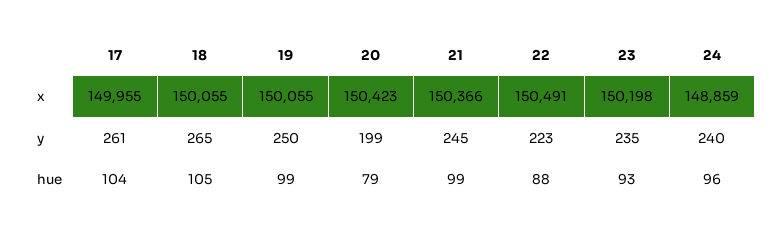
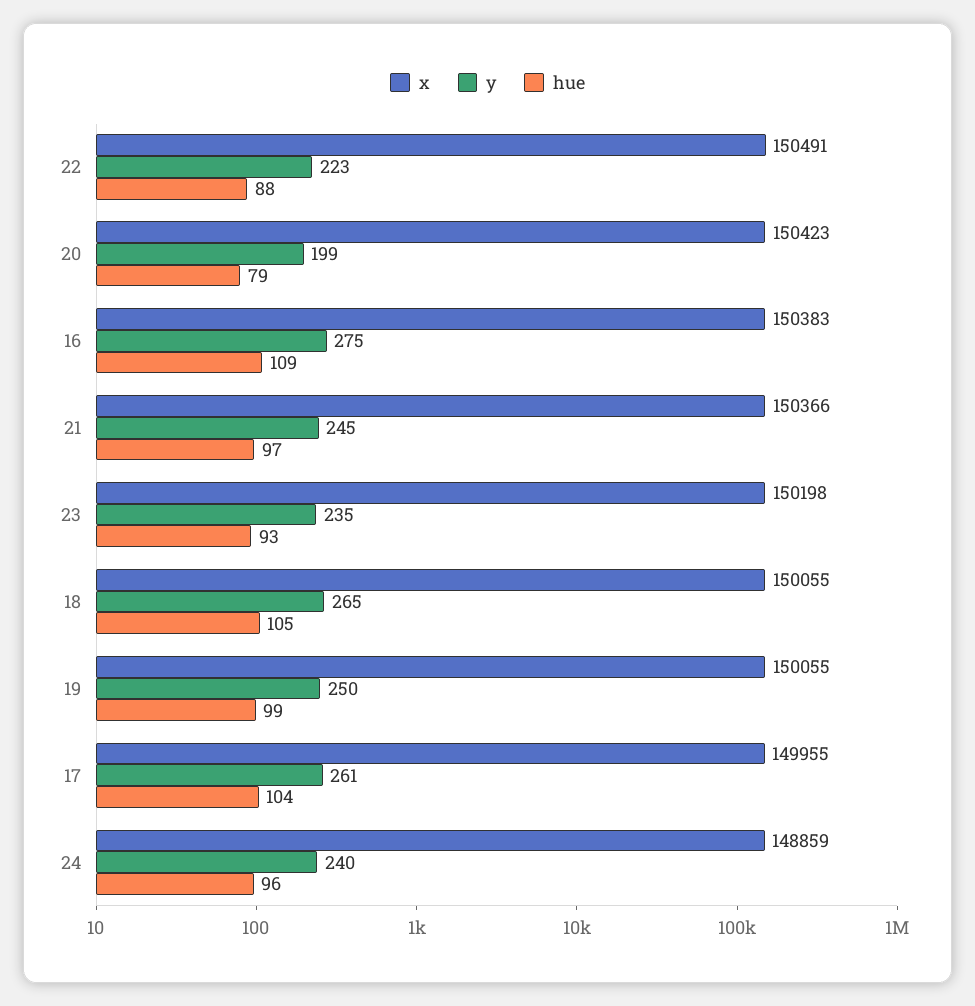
  {
    "x": {
      "17": 149955,
      "18": 150055,
      "19": 150055,
      "20": 150423,
      "21": 150366,
      "22": 150491,
      "23": 150198,
-     "24": 148859
+     "24": 148859,
+     "16": 150383
    },
    "y": {
      "17": 261,
      "18": 265,
      "19": 250,
      "20": 199,
      "21": 245,
      "22": 223,
      "23": 235,
-     "24": 240
+     "24": 240,
+     "16": 275
    },
    "hue": {
      "17": 104,
      "18": 105,
      "19": 99,
      "20": 79,
-     "21": 99,
+     "21": 97,
      "22": 88,
      "23": 93,
-     "24": 96
+     "24": 96,
+     "16": 109
    }
  }

